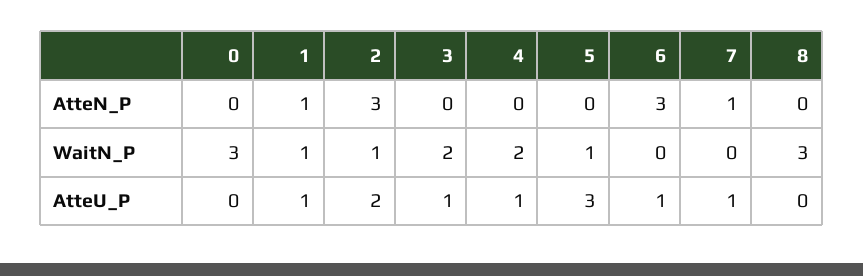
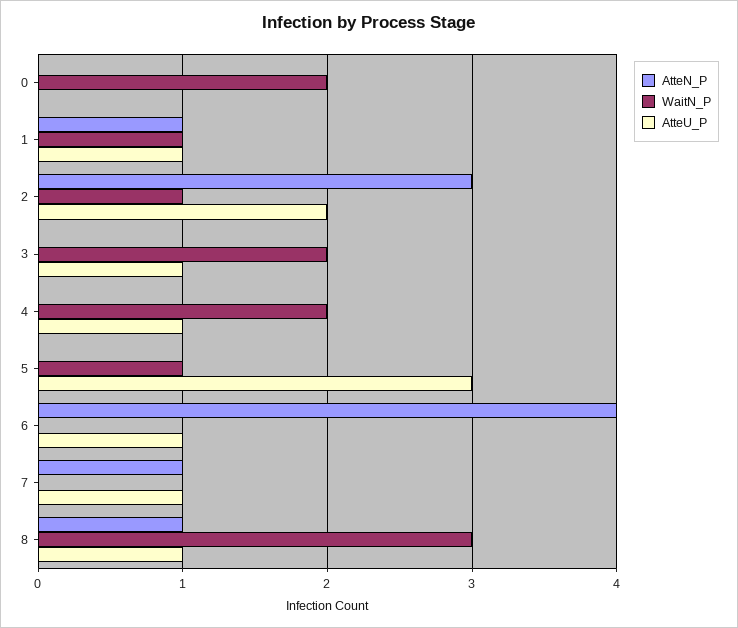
  {
    "AtteN_P": {
      "0": 0,
      "1": 1,
      "2": 3,
      "3": 0,
      "4": 0,
      "5": 0,
-     "6": 3,
+     "6": 4,
      "7": 1,
-     "8": 0
+     "8": 1
    },
    "WaitN_P": {
-     "0": 3,
+     "0": 2,
      "1": 1,
      "2": 1,
      "3": 2,
      "4": 2,
      "5": 1,
      "6": 0,
      "7": 0,
      "8": 3
    },
    "AtteU_P": {
      "0": 0,
      "1": 1,
      "2": 2,
      "3": 1,
      "4": 1,
      "5": 3,
      "6": 1,
      "7": 1,
-     "8": 0
+     "8": 1
    }
  }

